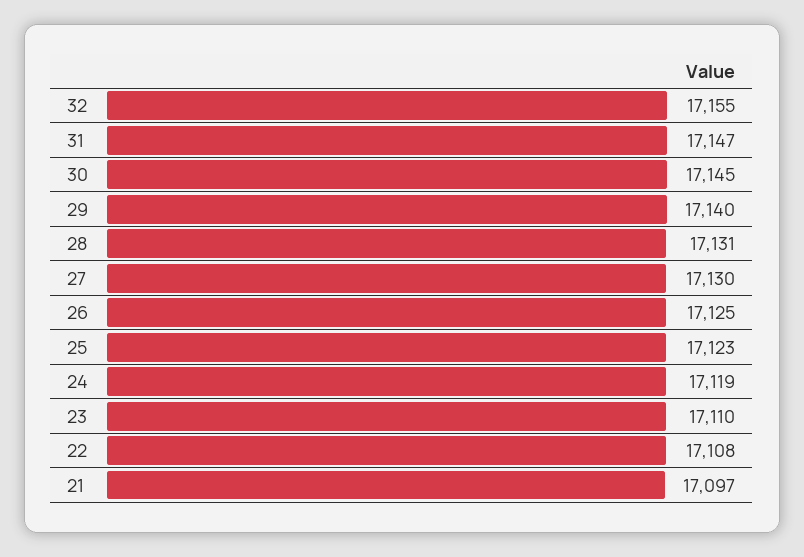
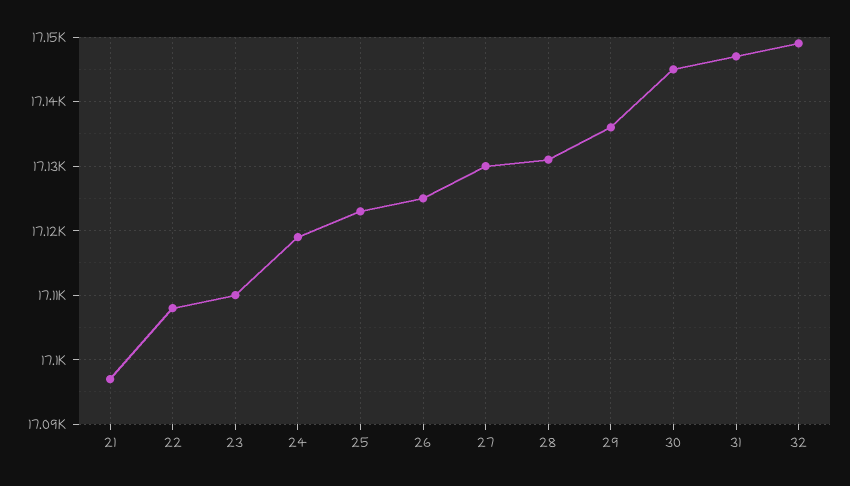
  {
-   "32": 17155,
+   "32": 17149,
    "31": 17147,
    "30": 17145,
-   "29": 17140,
+   "29": 17136,
    "28": 17131,
    "27": 17130,
    "26": 17125,
    "25": 17123,
    "24": 17119,
    "23": 17110,
    "22": 17108,
    "21": 17097
  }

